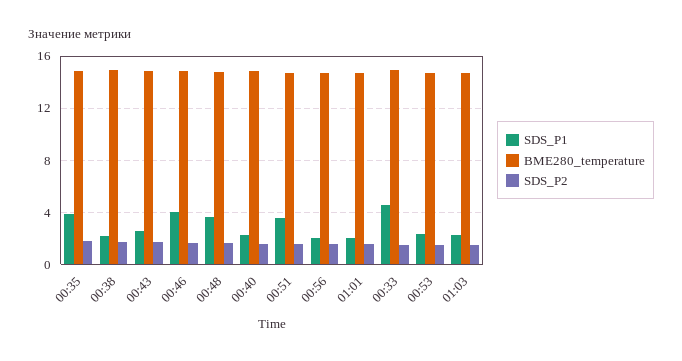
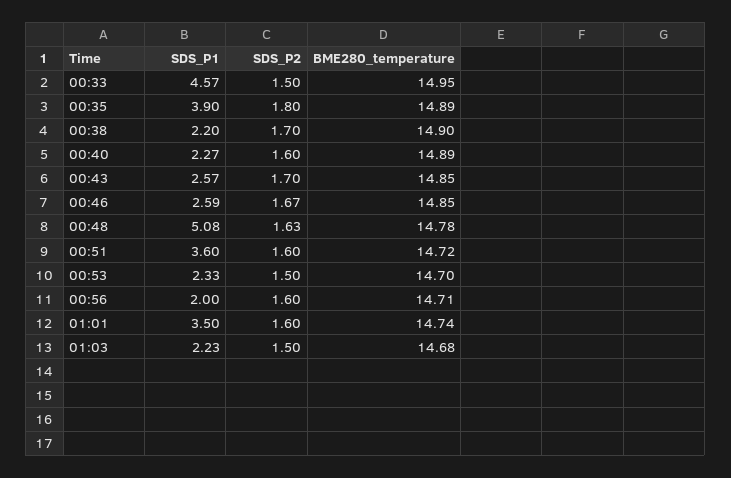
  {
    "SDS_P1": {
      "00:35": 3.9,
      "00:38": 2.2,
      "00:43": 2.57,
-     "00:46": 4,
+     "00:46": 2.59,
-     "00:48": 3.5,
+     "00:48": 5.08,
      "00:40": 2.27,
      "00:51": 3.6,
      "00:56": 2,
-     "01:01": 2,
+     "01:01": 3.5,
      "00:33": 4.57,
      "00:53": 2.33,
      "01:03": 2.23
    },
    "BME280_temperature": {
      "00:35": 14.89,
      "00:38": 14.9,
      "00:43": 14.85,
      "00:46": 14.85,
      "00:48": 14.78,
      "00:40": 14.89,
      "00:51": 14.72,
      "00:56": 14.71,
      "01:01": 14.74,
      "00:33": 14.95,
      "00:53": 14.7,
      "01:03": 14.68
    },
    "SDS_P2": {
      "00:35": 1.8,
      "00:38": 1.7,
      "00:43": 1.7,
      "00:46": 1.67,
      "00:48": 1.63,
      "00:40": 1.6,
      "00:51": 1.6,
      "00:56": 1.6,
      "01:01": 1.6,
      "00:33": 1.5,
      "00:53": 1.5,
      "01:03": 1.5
    }
  }

